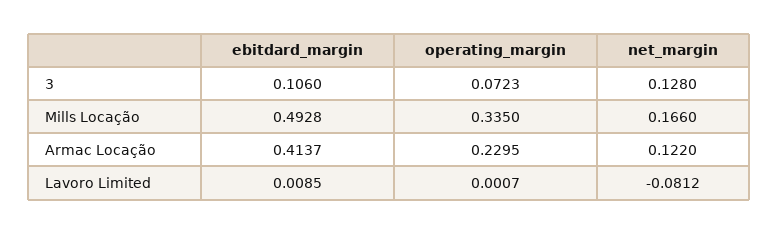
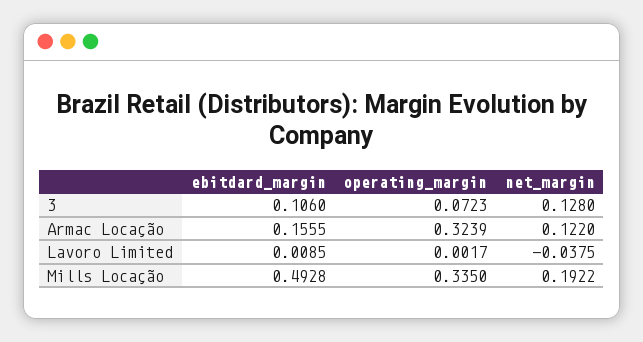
  {
    "ebitdard_margin": {
      "3": 0.106,
      "Mills Locação": 0.4928,
-     "Armac Locação": 0.4137,
+     "Armac Locação": 0.1555,
      "Lavoro Limited": 0.0085
    },
    "operating_margin": {
      "3": 0.0723,
      "Mills Locação": 0.335,
-     "Armac Locação": 0.2295,
+     "Armac Locação": 0.3239,
-     "Lavoro Limited": 0.0007
+     "Lavoro Limited": 0.0017
    },
    "net_margin": {
      "3": 0.128,
-     "Mills Locação": 0.166,
+     "Mills Locação": 0.1922,
      "Armac Locação": 0.122,
-     "Lavoro Limited": -0.0812
+     "Lavoro Limited": -0.0375
    }
  }

